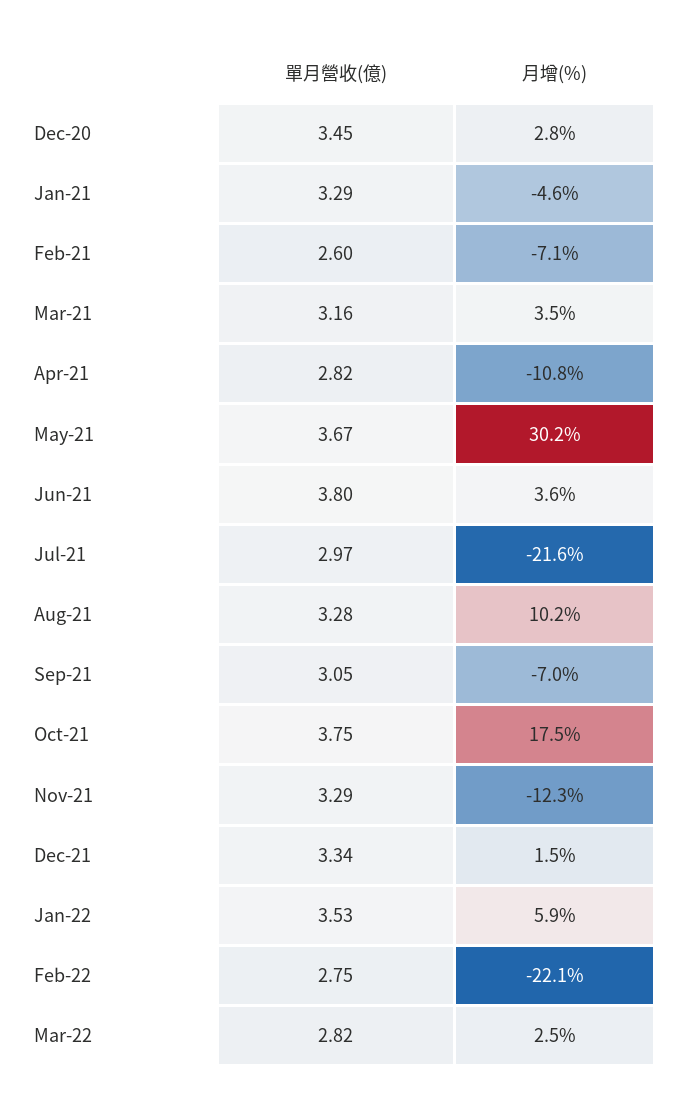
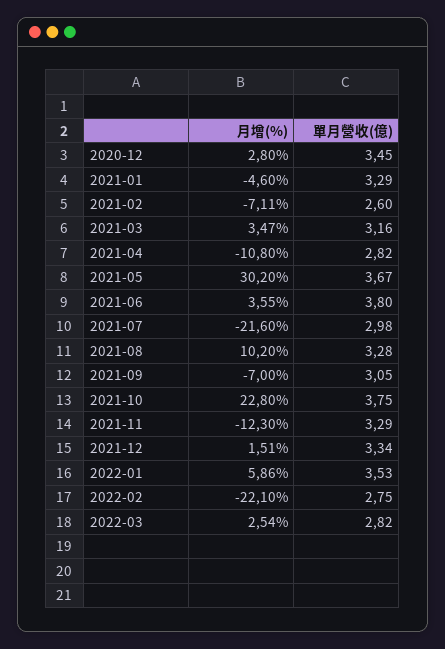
  {
    "單月營收(億)": {
      "Dec-20": 3.45,
      "Jan-21": 3.29,
      "Feb-21": 2.6,
      "Mar-21": 3.16,
      "Apr-21": 2.82,
      "May-21": 3.67,
      "Jun-21": 3.8,
-     "Jul-21": 2.97,
+     "Jul-21": 2.98,
      "Aug-21": 3.28,
      "Sep-21": 3.05,
      "Oct-21": 3.75,
      "Nov-21": 3.29,
      "Dec-21": 3.34,
      "Jan-22": 3.53,
      "Feb-22": 2.75,
      "Mar-22": 2.82
    },
    "月增(%)": {
      "Dec-20": 2.8,
      "Jan-21": -4.6,
      "Feb-21": -7.11,
      "Mar-21": 3.47,
      "Apr-21": -10.8,
      "May-21": 30.2,
      "Jun-21": 3.55,
      "Jul-21": -21.6,
      "Aug-21": 10.2,
      "Sep-21": -7,
-     "Oct-21": 17.5,
+     "Oct-21": 22.8,
      "Nov-21": -12.3,
      "Dec-21": 1.51,
      "Jan-22": 5.86,
      "Feb-22": -22.1,
      "Mar-22": 2.54
    }
  }

